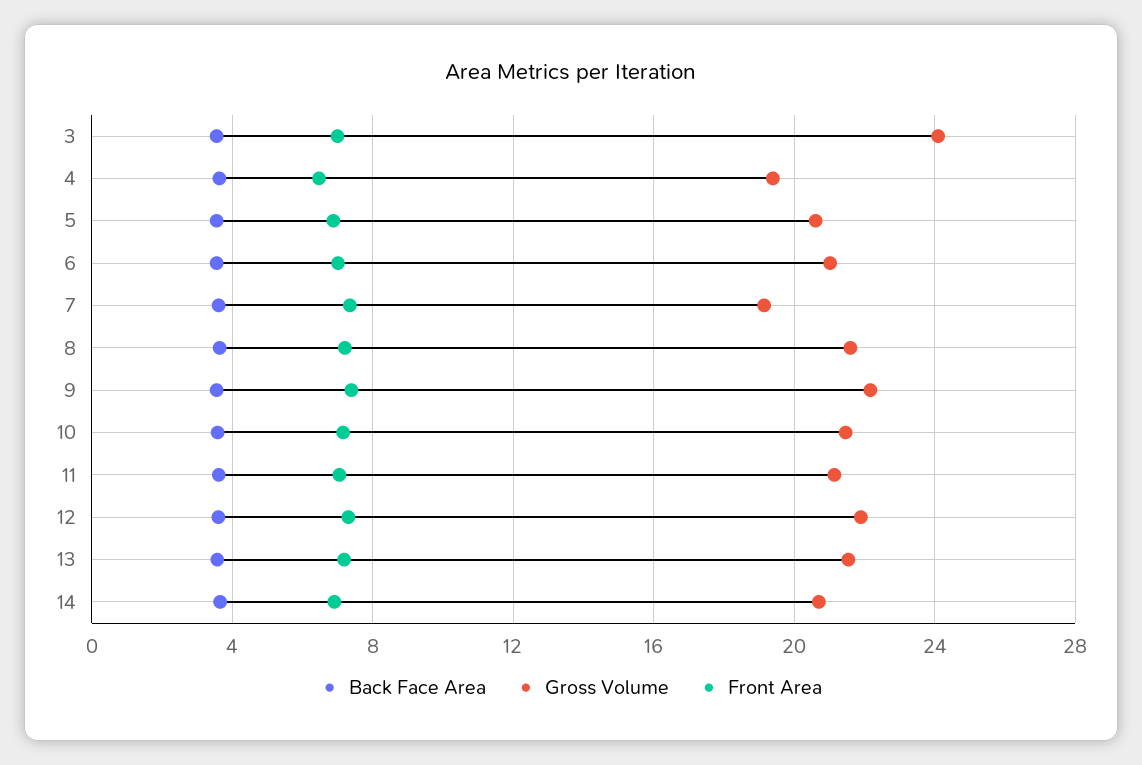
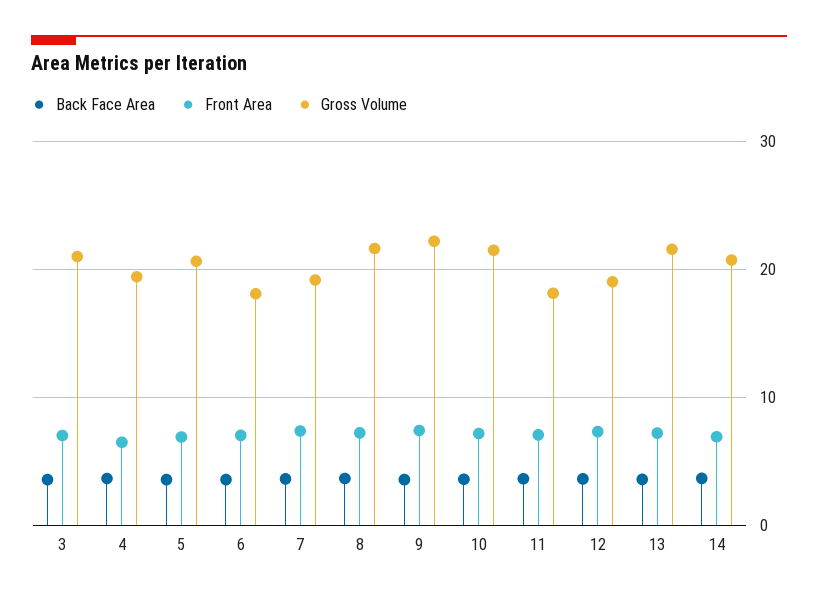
  {
    "Back Face Area": {
      "3": 3.5,
      "4": 3.5,
      "5": 3.5,
      "6": 3.5,
      "7": 3.5,
      "8": 3.5,
      "9": 3.5,
      "10": 3.5,
      "11": 3.5,
      "12": 3.5,
      "13": 3.5,
      "14": 3.5
    },
    "Gross Volume": {
-     "3": 24,
+     "3": 21,
      "4": 19.5,
      "5": 20.5,
-     "6": 21,
+     "6": 18,
      "7": 19,
      "8": 21.5,
      "9": 22,
      "10": 21.5,
-     "11": 21,
+     "11": 18,
-     "12": 22,
+     "12": 19,
      "13": 21.5,
      "14": 20.5
    },
    "Front Area": {
      "3": 7,
      "4": 6.5,
      "5": 7,
      "6": 7,
      "7": 7.5,
      "8": 7,
      "9": 7.5,
      "10": 7,
      "11": 7,
      "12": 7.5,
      "13": 7,
      "14": 7
    }
  }

